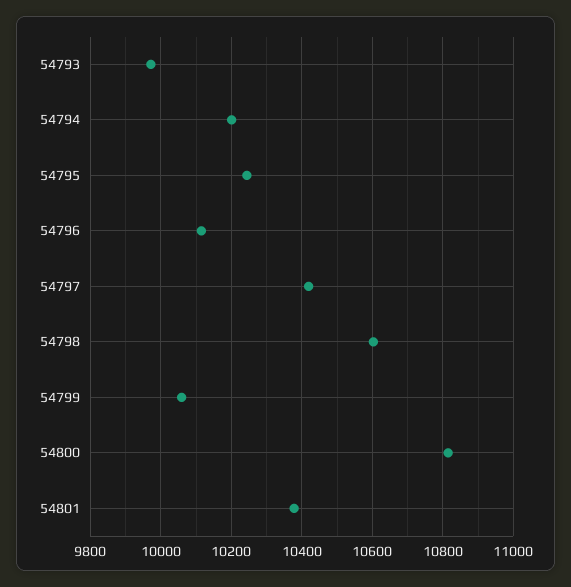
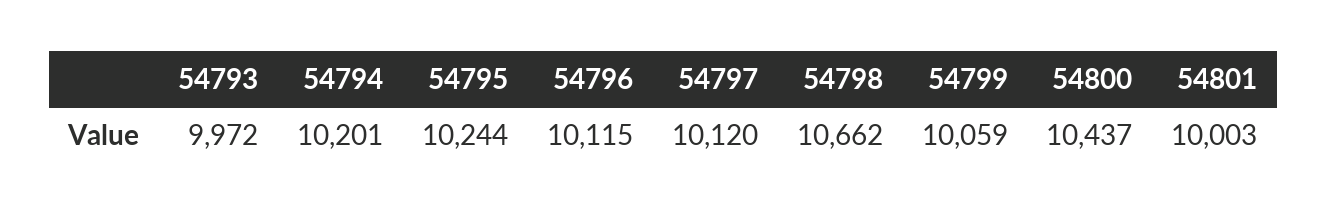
  {
    "54793": 9972,
    "54794": 10201,
    "54795": 10244,
    "54796": 10115,
-   "54797": 10420,
+   "54797": 10120,
-   "54798": 10600,
+   "54798": 10662,
    "54799": 10059,
-   "54800": 10820,
+   "54800": 10437,
-   "54801": 10380
+   "54801": 10003
  }

